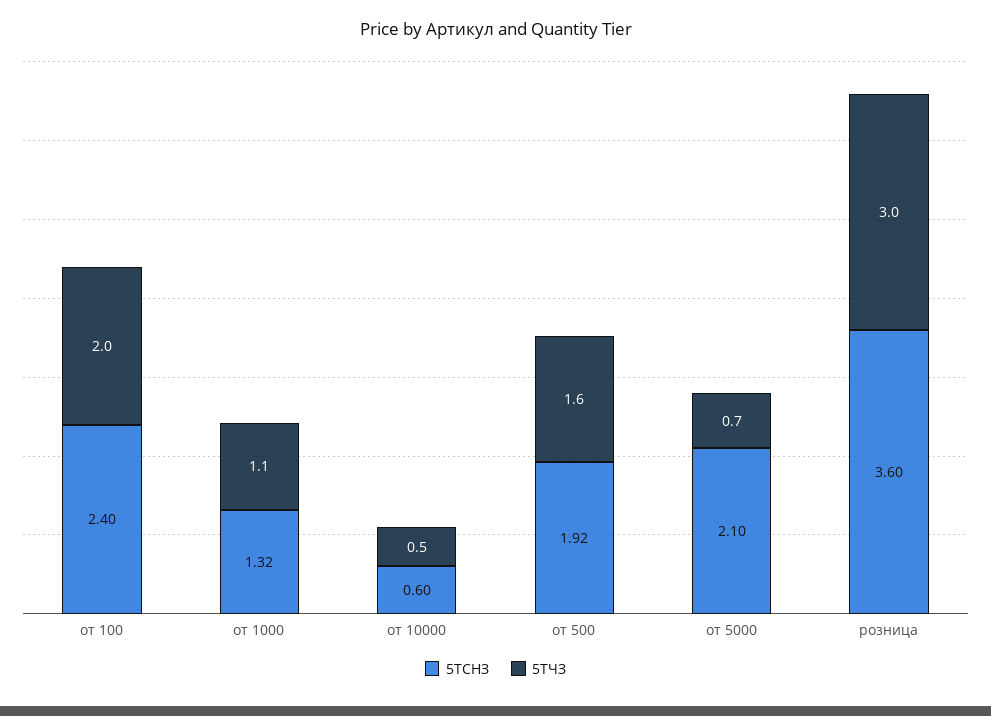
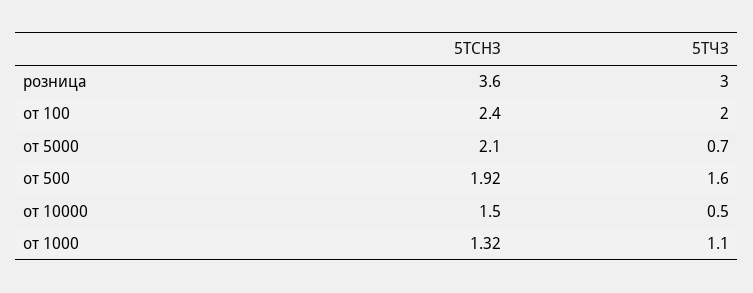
  {
    "5ТСНЗ": {
      "от 100": 2.4,
      "от 1000": 1.32,
-     "от 10000": 0.6,
+     "от 10000": 1.5,
      "от 500": 1.92,
      "от 5000": 2.1,
      "розница": 3.6
    },
    "5ТЧЗ": {
      "от 100": 2,
      "от 1000": 1.1,
      "от 10000": 0.5,
      "от 500": 1.6,
      "от 5000": 0.7,
      "розница": 3
    }
  }

